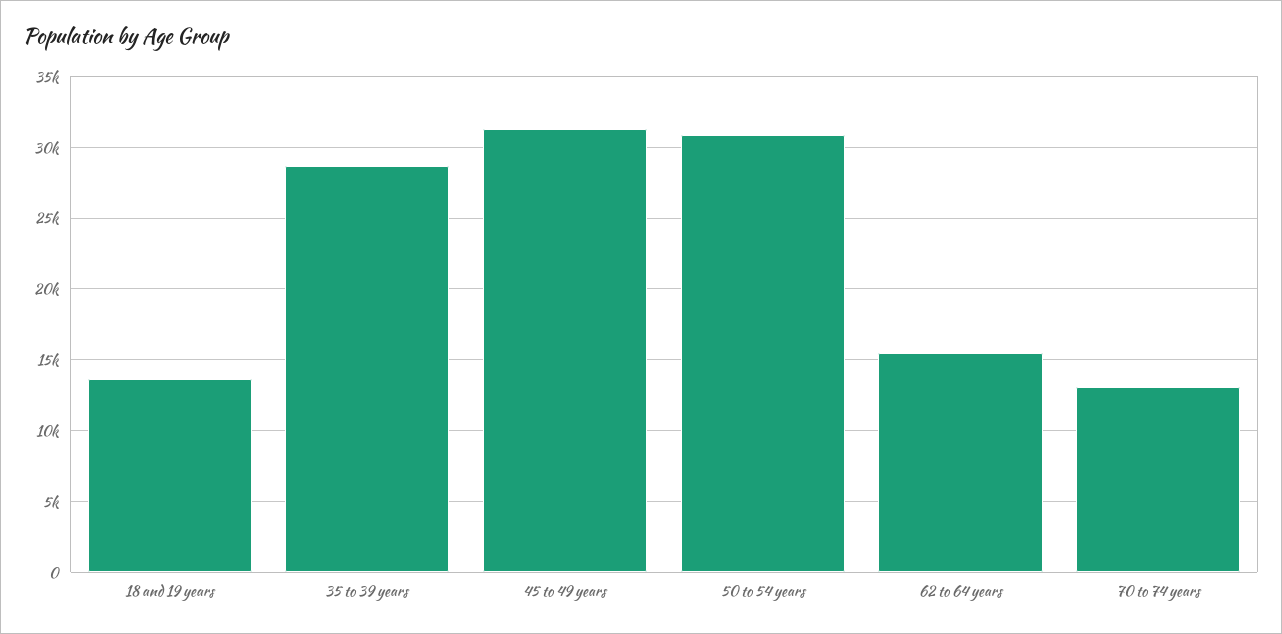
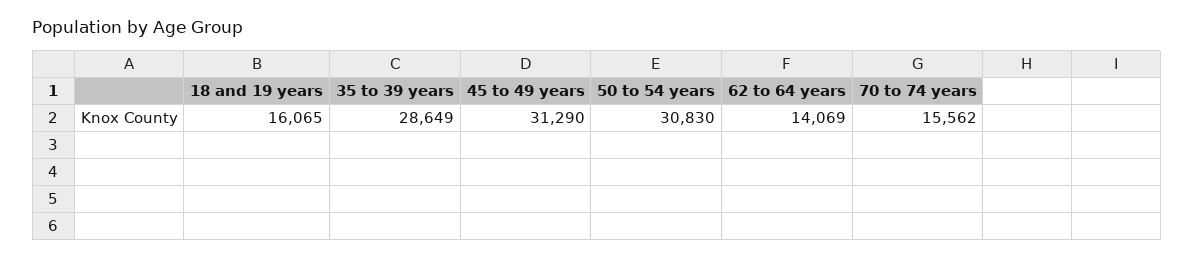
  {
-   "18 and 19 years": 13500,
+   "18 and 19 years": 16065,
    "35 to 39 years": 28649,
    "45 to 49 years": 31290,
    "50 to 54 years": 30830,
-   "62 to 64 years": 15500,
+   "62 to 64 years": 14069,
-   "70 to 74 years": 13000
+   "70 to 74 years": 15562
  }

